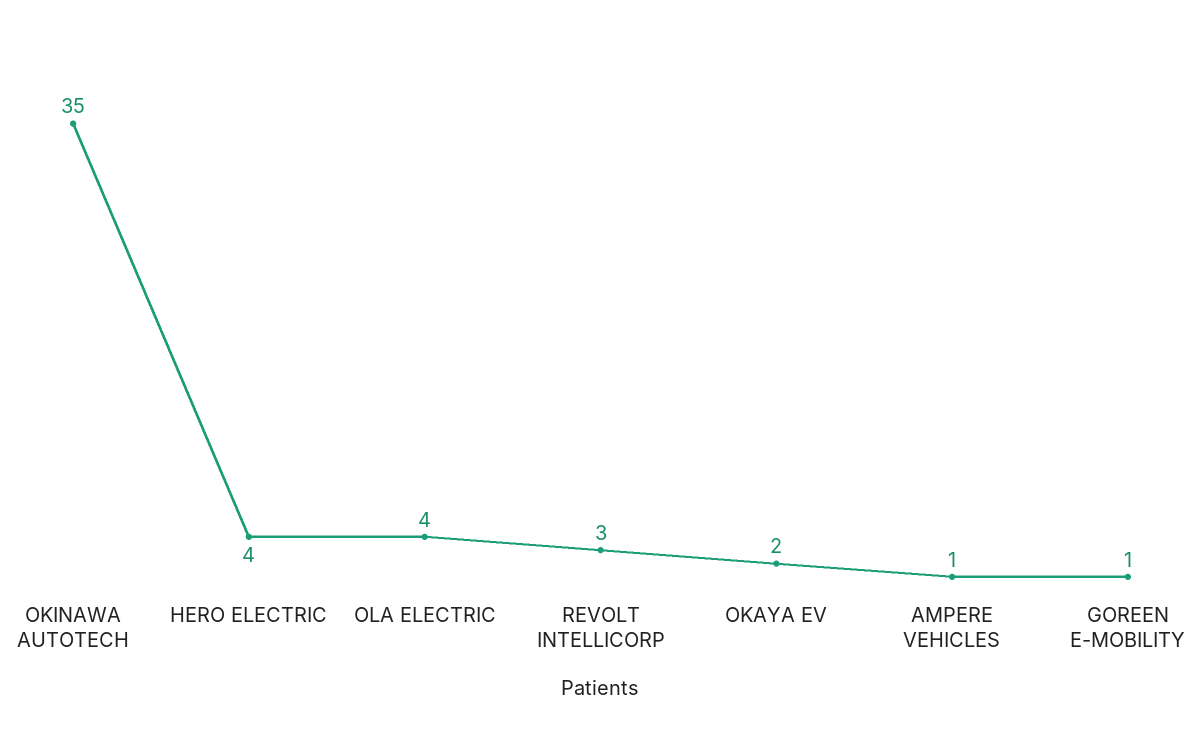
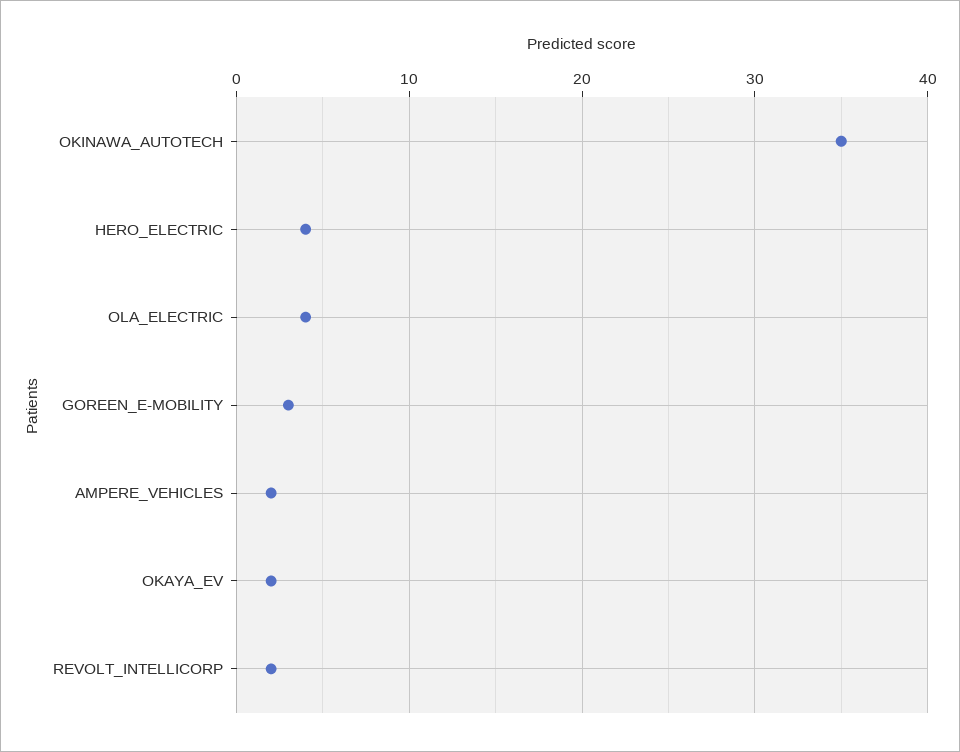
  {
    "OKINAWA AUTOTECH": 35,
    "HERO ELECTRIC": 4,
    "OLA ELECTRIC": 4,
-   "REVOLT INTELLICORP": 3,
+   "REVOLT INTELLICORP": 2,
    "OKAYA EV": 2,
-   "AMPERE VEHICLES": 1,
+   "AMPERE VEHICLES": 2,
-   "GOREEN E-MOBILITY": 1
+   "GOREEN E-MOBILITY": 3
  }

